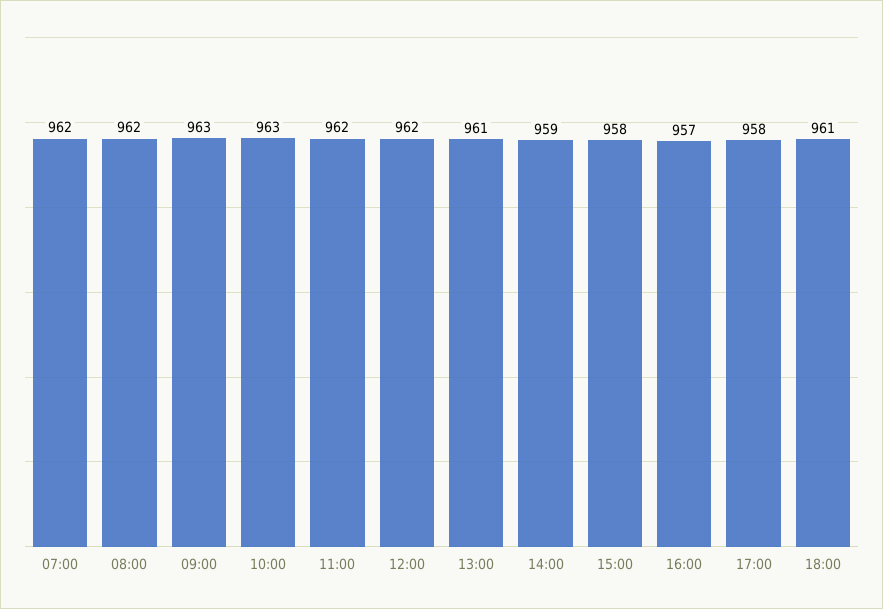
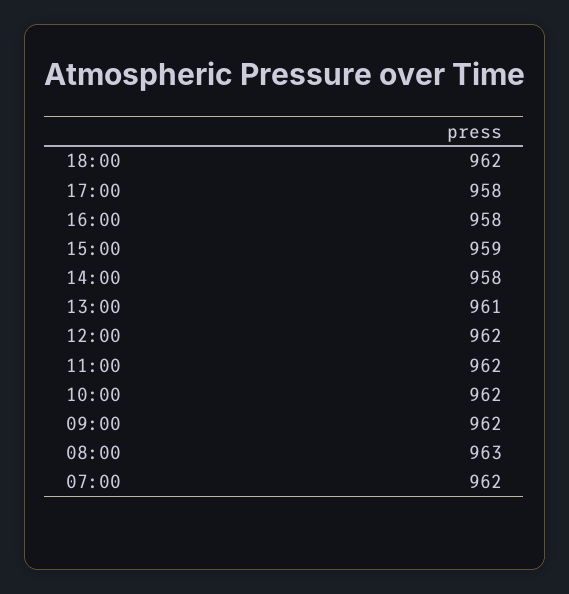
  {
    "07:00": 962,
-   "08:00": 962,
+   "08:00": 963,
-   "09:00": 963,
+   "09:00": 962,
-   "10:00": 963,
+   "10:00": 962,
    "11:00": 962,
    "12:00": 962,
    "13:00": 961,
-   "14:00": 959,
+   "14:00": 958,
-   "15:00": 958,
+   "15:00": 959,
-   "16:00": 957,
+   "16:00": 958,
    "17:00": 958,
-   "18:00": 961
+   "18:00": 962
  }

